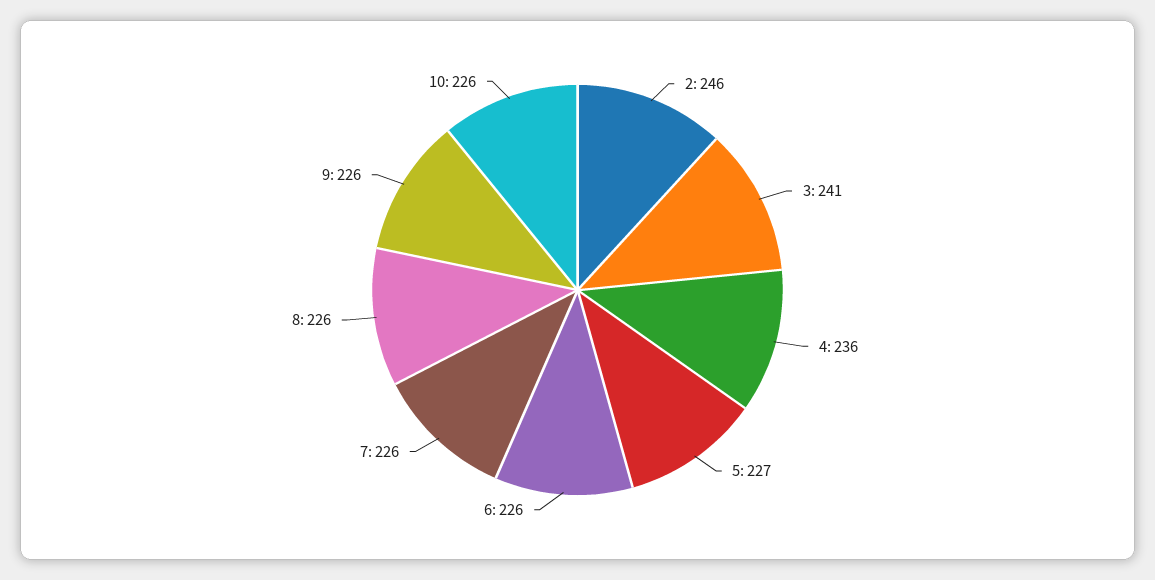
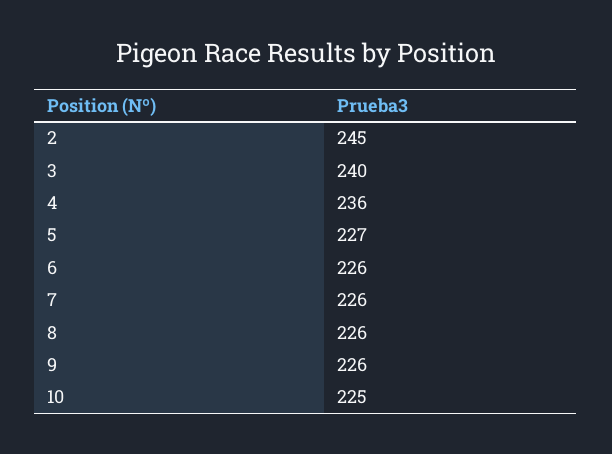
  {
-   "2": 246,
+   "2": 245,
-   "3": 241,
+   "3": 240,
    "4": 236,
    "5": 227,
    "6": 226,
    "7": 226,
    "8": 226,
    "9": 226,
-   "10": 226
+   "10": 225
  }

